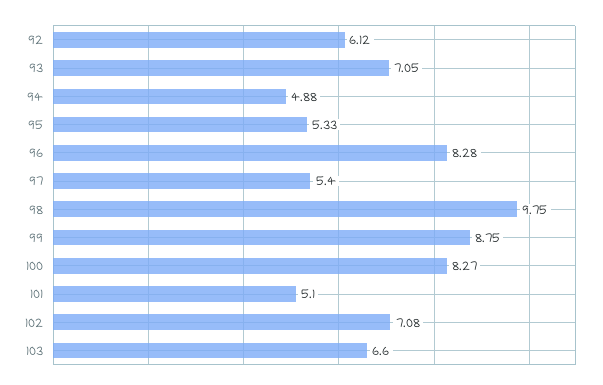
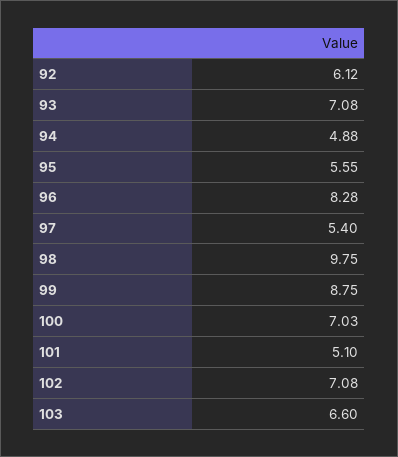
  {
    "92": 6.12,
-   "93": 7.05,
+   "93": 7.08,
    "94": 4.88,
-   "95": 5.33,
+   "95": 5.55,
    "96": 8.28,
    "97": 5.4,
    "98": 9.75,
    "99": 8.75,
-   "100": 8.27,
+   "100": 7.03,
    "101": 5.1,
    "102": 7.08,
    "103": 6.6
  }

